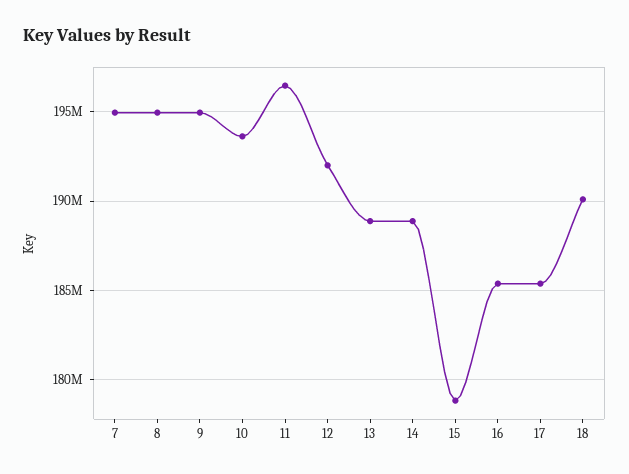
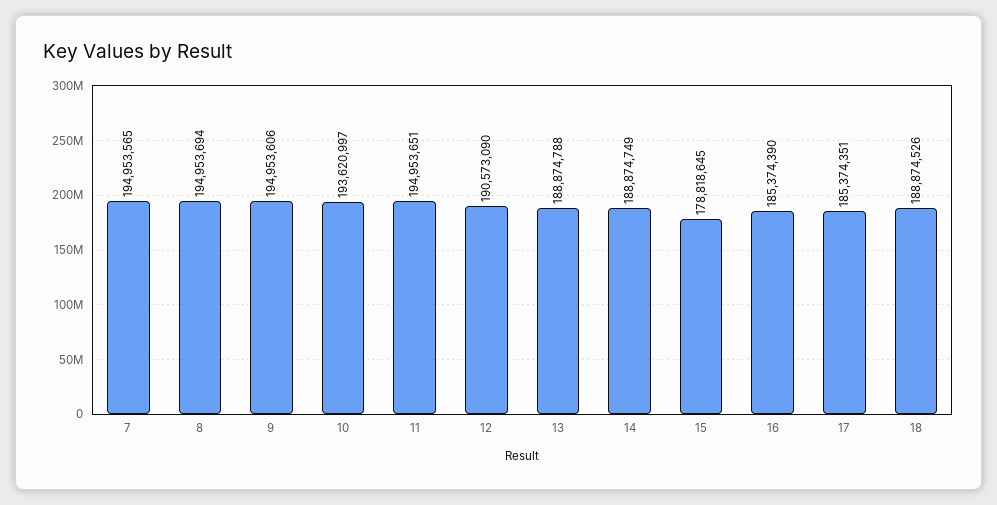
  {
    "7": 194953565,
    "8": 194953694,
    "9": 194953606,
    "10": 193620997,
-   "11": 196500000,
+   "11": 194953651,
-   "12": 192000000,
+   "12": 190573090,
    "13": 188874788,
    "14": 188874749,
    "15": 178818645,
    "16": 185374390,
    "17": 185374351,
-   "18": 190000000
+   "18": 188874526
  }

